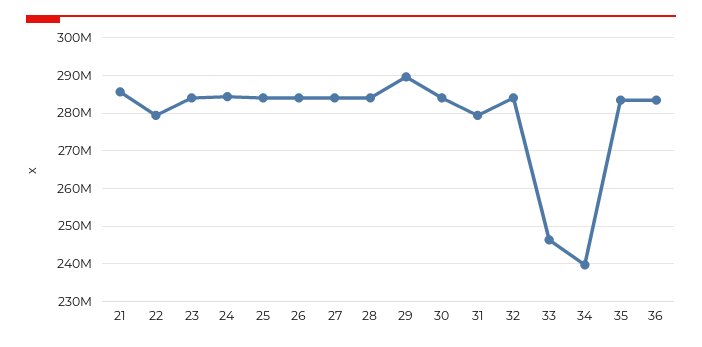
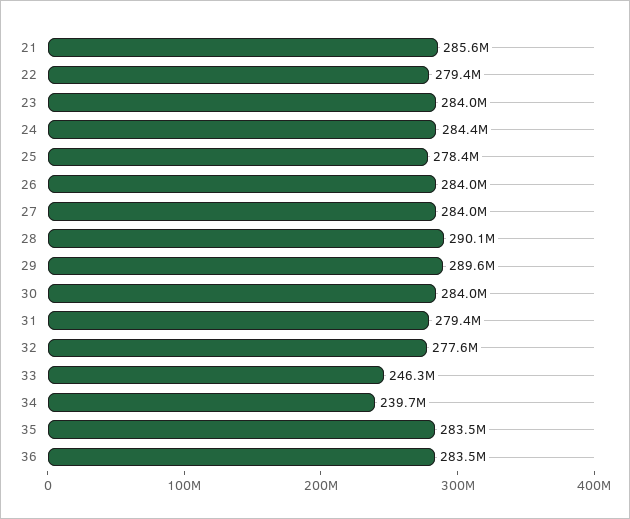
  {
    "21": 285600000,
    "22": 279400000,
    "23": 284000000,
    "24": 284400000,
-   "25": 284000000,
+   "25": 278400000,
    "26": 284000000,
    "27": 284000000,
-   "28": 284000000,
+   "28": 290100000,
    "29": 289600000,
    "30": 284000000,
    "31": 279400000,
-   "32": 284000000,
+   "32": 277600000,
    "33": 246300000,
    "34": 239700000,
    "35": 283500000,
    "36": 283500000
  }

